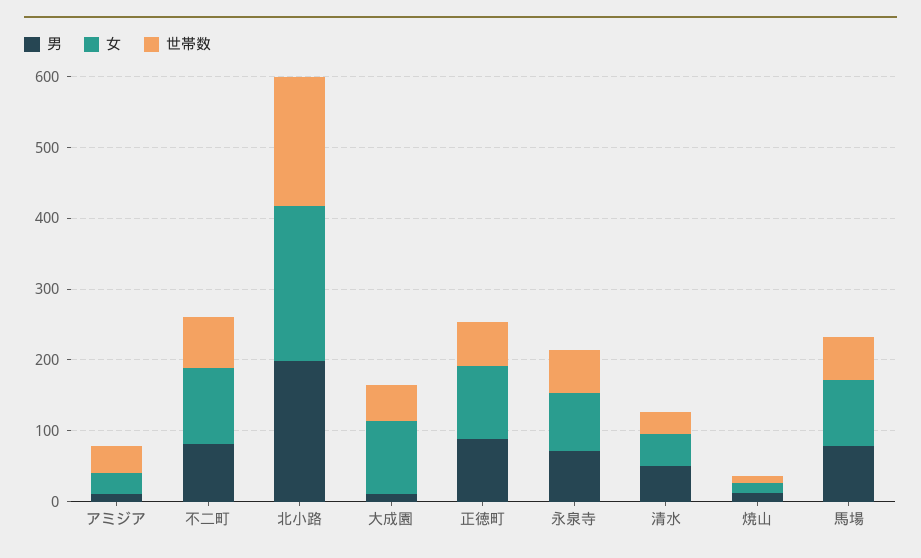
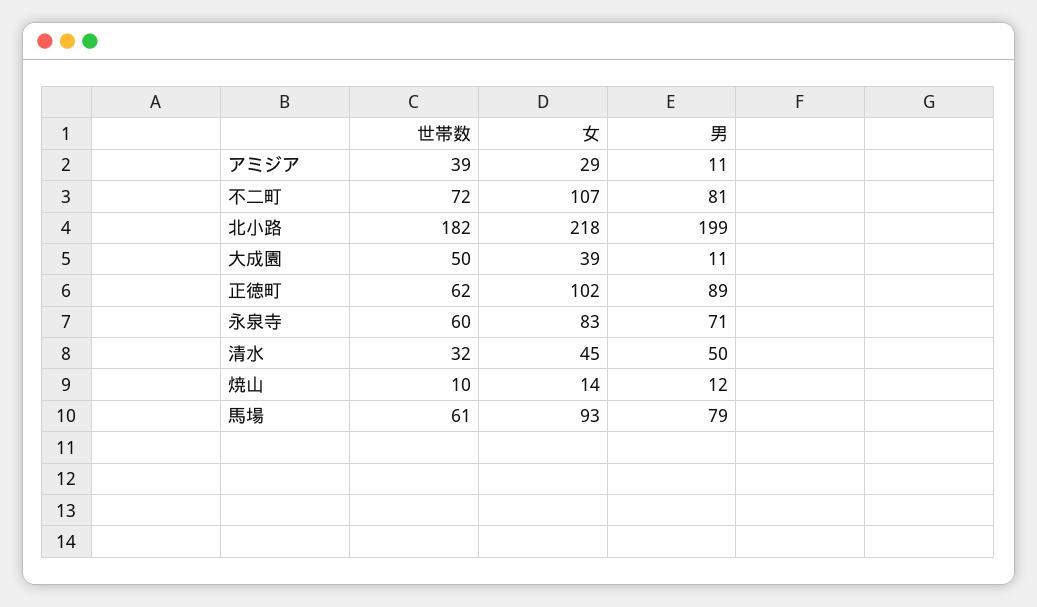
  {
    "男": {
      "アミジア": 11,
      "不二町": 81,
      "北小路": 199,
      "大成園": 11,
      "正徳町": 89,
      "永泉寺": 71,
      "清水": 50,
      "焼山": 12,
      "馬場": 79
    },
    "女": {
      "アミジア": 29,
      "不二町": 107,
      "北小路": 218,
-     "大成園": 100,
+     "大成園": 39,
      "正徳町": 102,
      "永泉寺": 83,
      "清水": 45,
      "焼山": 14,
      "馬場": 93
    },
    "世帯数": {
      "アミジア": 39,
      "不二町": 72,
      "北小路": 182,
      "大成園": 50,
      "正徳町": 62,
      "永泉寺": 60,
      "清水": 32,
      "焼山": 10,
      "馬場": 61
    }
  }

